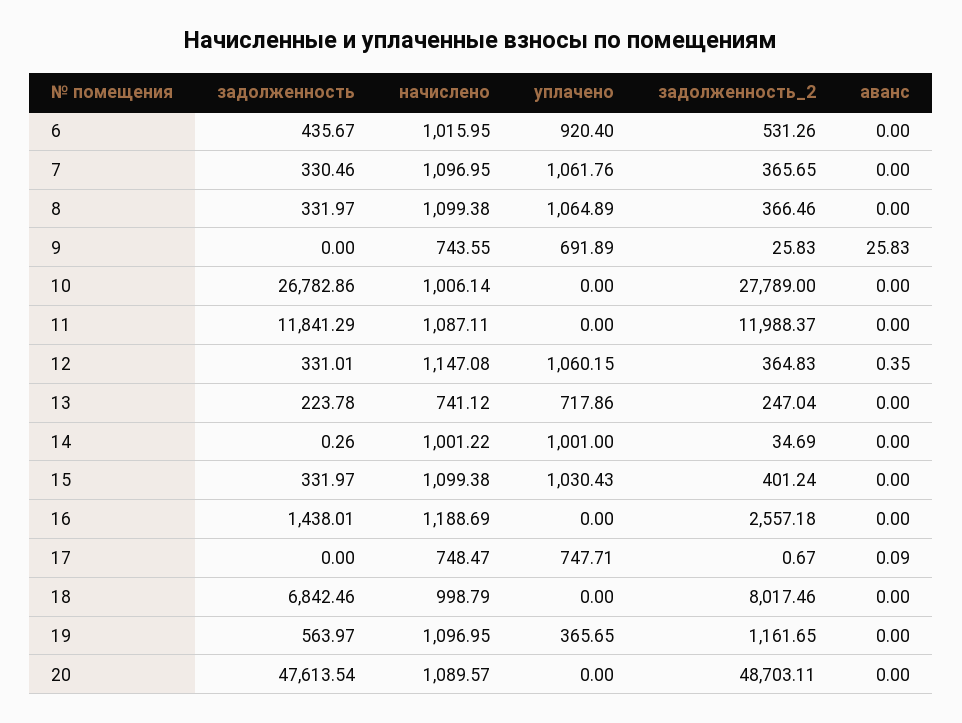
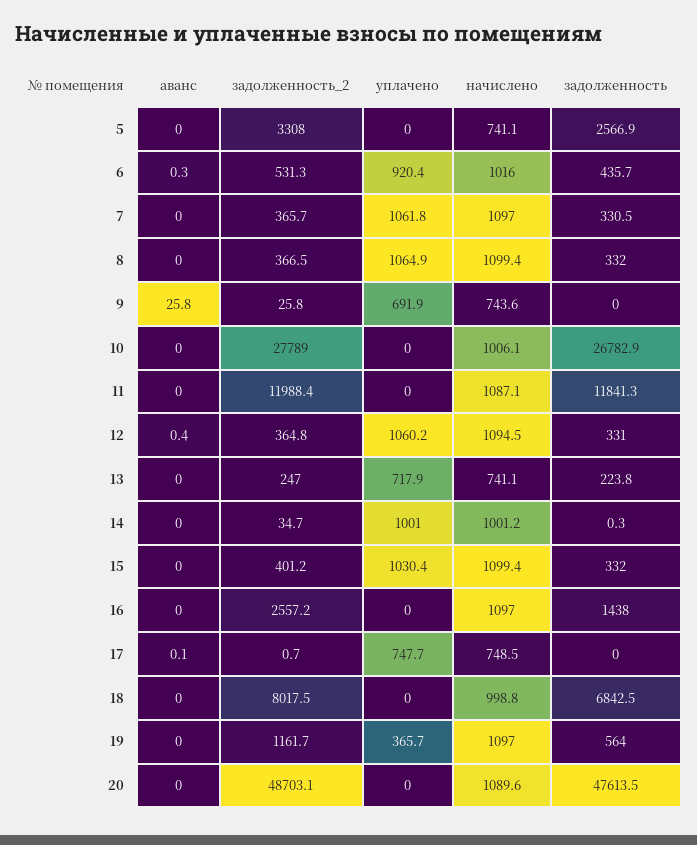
  {
    "задолженность": {
      "6": 435.67,
      "7": 330.46,
      "8": 331.97,
      "9": 0,
      "10": 26782.86,
      "11": 11841.29,
      "12": 331.01,
      "13": 223.78,
      "14": 0.26,
      "15": 331.97,
      "16": 1438.01,
      "17": 0,
      "18": 6842.46,
      "19": 563.97,
-     "20": 47613.54
+     "20": 47613.54,
+     "5": 2566.9
    },
    "начислено": {
      "6": 1015.95,
      "7": 1096.95,
      "8": 1099.38,
      "9": 743.55,
      "10": 1006.14,
      "11": 1087.11,
-     "12": 1147.08,
+     "12": 1094.5,
      "13": 741.12,
      "14": 1001.22,
      "15": 1099.38,
-     "16": 1188.69,
+     "16": 1097,
      "17": 748.47,
      "18": 998.79,
      "19": 1096.95,
-     "20": 1089.57
+     "20": 1089.57,
+     "5": 741.1
    },
    "уплачено": {
      "6": 920.4,
      "7": 1061.76,
      "8": 1064.89,
      "9": 691.89,
      "10": 0,
      "11": 0,
      "12": 1060.15,
      "13": 717.86,
      "14": 1001,
      "15": 1030.43,
      "16": 0,
      "17": 747.71,
      "18": 0,
      "19": 365.65,
-     "20": 0
+     "20": 0,
+     "5": 0
    },
    "задолженность_2": {
      "6": 531.26,
      "7": 365.65,
      "8": 366.46,
      "9": 25.83,
      "10": 27789,
      "11": 11988.37,
      "12": 364.83,
      "13": 247.04,
      "14": 34.69,
      "15": 401.24,
      "16": 2557.18,
      "17": 0.67,
      "18": 8017.46,
      "19": 1161.65,
-     "20": 48703.11
+     "20": 48703.11,
+     "5": 3308
    },
    "аванс": {
-     "6": 0,
+     "6": 0.3,
      "7": 0,
      "8": 0,
      "9": 25.83,
      "10": 0,
      "11": 0,
      "12": 0.35,
      "13": 0,
      "14": 0,
      "15": 0,
      "16": 0,
      "17": 0.09,
      "18": 0,
      "19": 0,
-     "20": 0
+     "20": 0,
+     "5": 0
    }
  }

